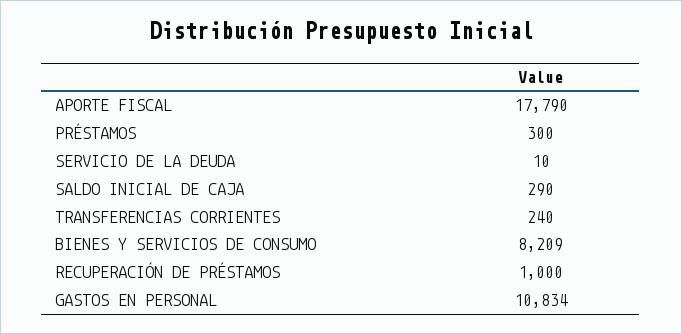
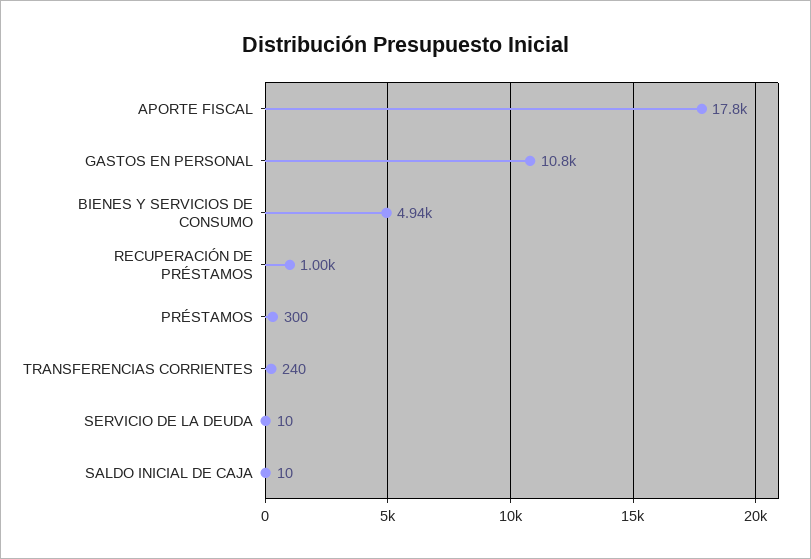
  {
    "APORTE FISCAL": 17790,
    "PRÉSTAMOS": 300,
    "SERVICIO DE LA DEUDA": 10,
-   "SALDO INICIAL DE CAJA": 290,
+   "SALDO INICIAL DE CAJA": 10,
    "TRANSFERENCIAS CORRIENTES": 240,
-   "BIENES Y SERVICIOS DE CONSUMO": 8209,
+   "BIENES Y SERVICIOS DE CONSUMO": 4940,
    "RECUPERACIÓN DE PRÉSTAMOS": 1000,
    "GASTOS EN PERSONAL": 10834
  }

